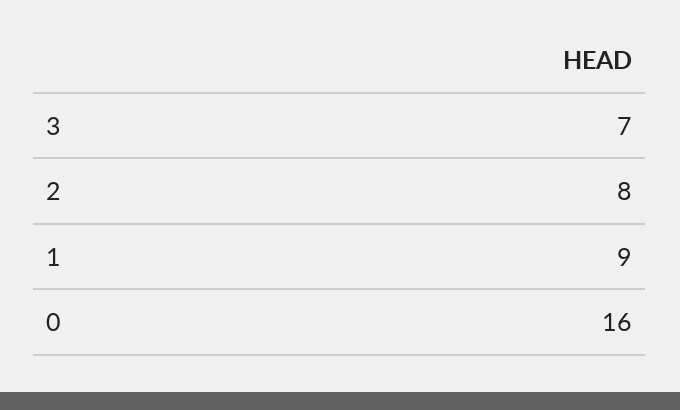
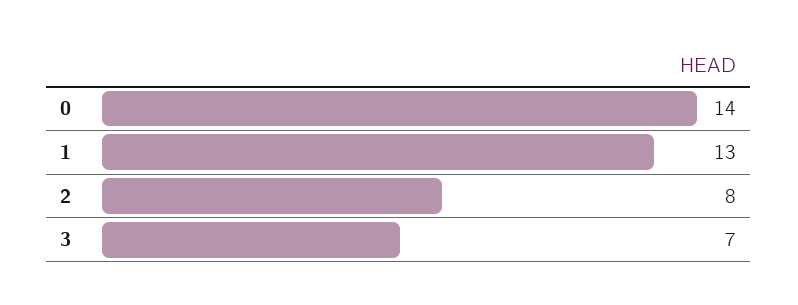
  {
    "3": 7,
    "2": 8,
-   "1": 9,
+   "1": 13,
-   "0": 16
+   "0": 14
  }

